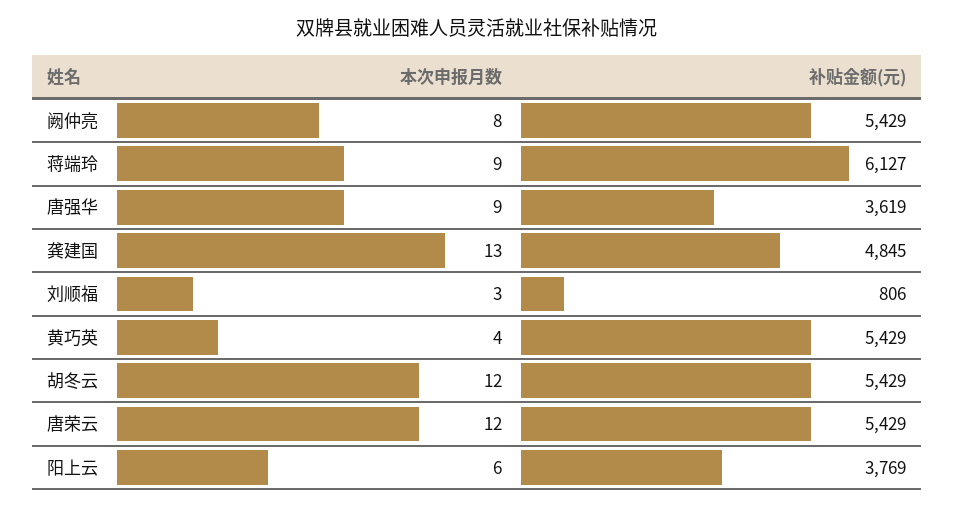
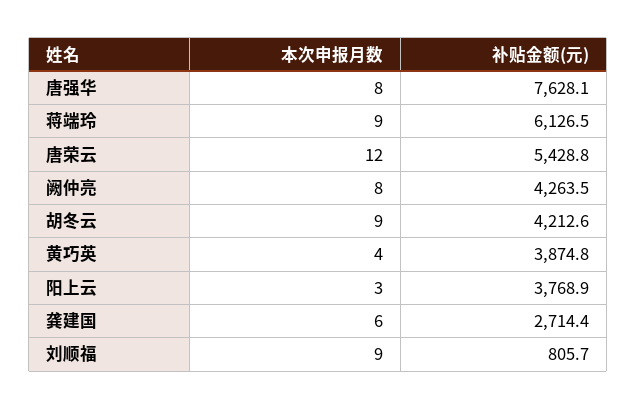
  {
    "本次申报月数": {
      "阙仲亮": 8,
      "蒋端玲": 9,
-     "唐强华": 9,
+     "唐强华": 8,
-     "龚建国": 13,
+     "龚建国": 6,
-     "刘顺福": 3,
+     "刘顺福": 9,
      "黄巧英": 4,
-     "胡冬云": 12,
+     "胡冬云": 9,
      "唐荣云": 12,
-     "阳上云": 6
+     "阳上云": 3
    },
    "补贴金额(元)": {
-     "阙仲亮": 5429,
+     "阙仲亮": 4263.5,
      "蒋端玲": 6126.5,
-     "唐强华": 3619,
+     "唐强华": 7628.1,
-     "龚建国": 4845,
+     "龚建国": 2714.4,
      "刘顺福": 805.7,
-     "黄巧英": 5429,
+     "黄巧英": 3874.8,
-     "胡冬云": 5429,
+     "胡冬云": 4212.6,
      "唐荣云": 5428.8,
      "阳上云": 3768.9
    }
  }

